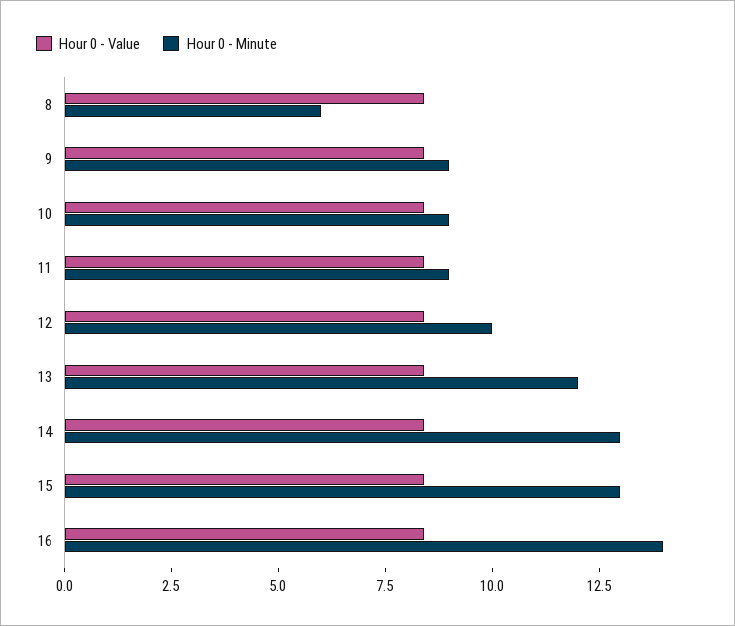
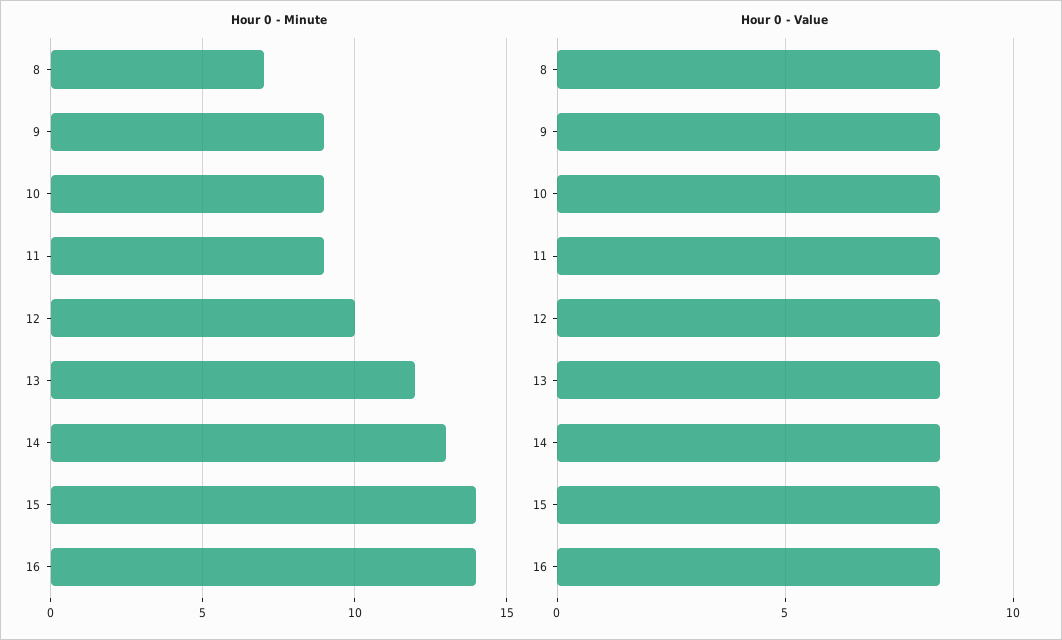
  {
    "Hour 0 - Value": {
      "8": 8.5,
      "9": 8.5,
      "10": 8.5,
      "11": 8.5,
      "12": 8.5,
      "13": 8.5,
      "14": 8.5,
      "15": 8.5,
      "16": 8.5
    },
    "Hour 0 - Minute": {
-     "8": 6,
+     "8": 7,
      "9": 9,
      "10": 9,
      "11": 9,
      "12": 10,
      "13": 12,
      "14": 13,
-     "15": 13,
+     "15": 14,
      "16": 14
    }
  }

